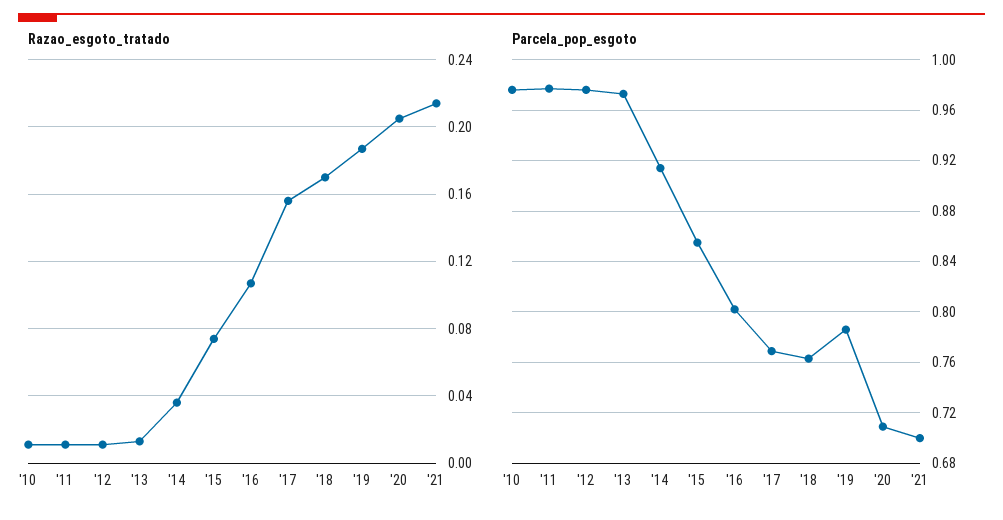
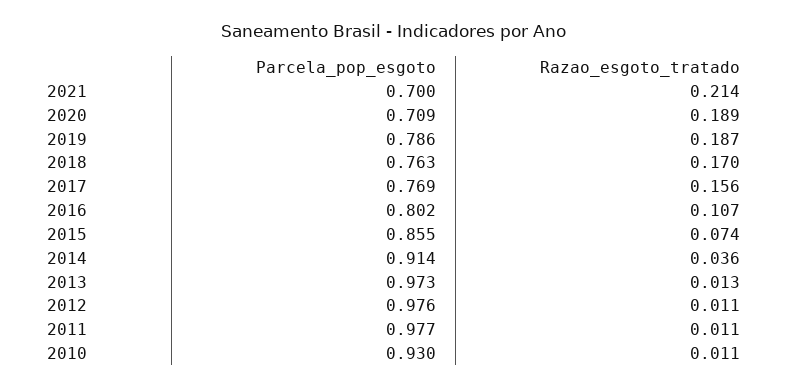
  {
    "Razao_esgoto_tratado": {
      "'10": 0.011,
      "'11": 0.011,
      "'12": 0.011,
      "'13": 0.013,
      "'14": 0.036,
      "'15": 0.074,
      "'16": 0.107,
      "'17": 0.156,
      "'18": 0.17,
      "'19": 0.187,
-     "'20": 0.205,
+     "'20": 0.189,
      "'21": 0.214
    },
    "Parcela_pop_esgoto": {
-     "'10": 0.975,
+     "'10": 0.93,
      "'11": 0.977,
      "'12": 0.976,
      "'13": 0.973,
      "'14": 0.914,
      "'15": 0.855,
      "'16": 0.802,
      "'17": 0.769,
      "'18": 0.763,
      "'19": 0.786,
      "'20": 0.709,
      "'21": 0.7
    }
  }

